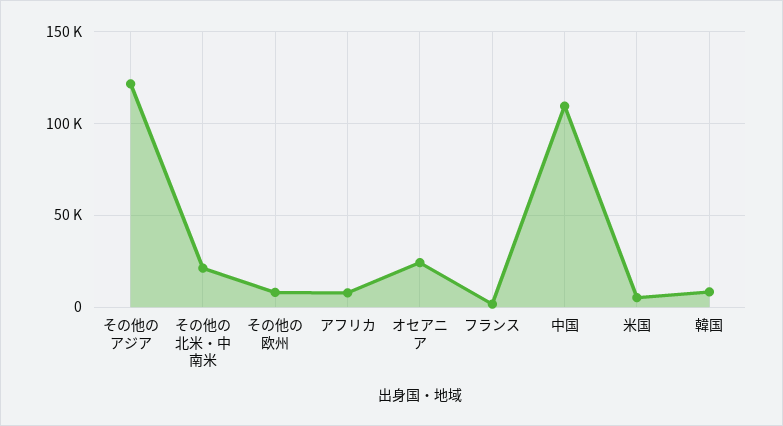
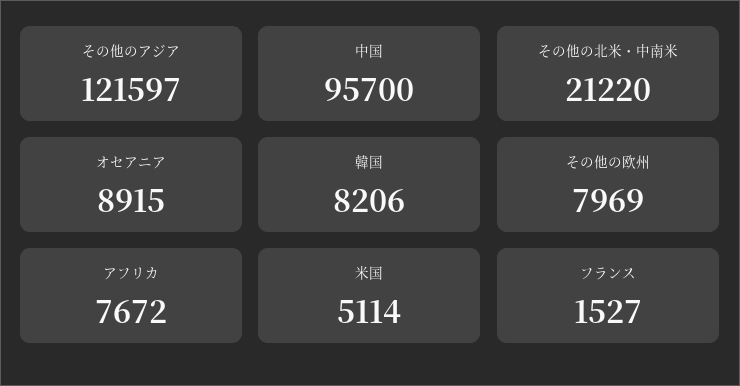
  {
    "その他のアジア": 121597,
    "その他の北米・中南米": 21220,
    "その他の欧州": 7969,
    "アフリカ": 7672,
-   "オセアニア": 25000,
+   "オセアニア": 8915,
    "フランス": 1527,
-   "中国": 110000,
+   "中国": 95700,
    "米国": 5114,
    "韓国": 8206
  }

